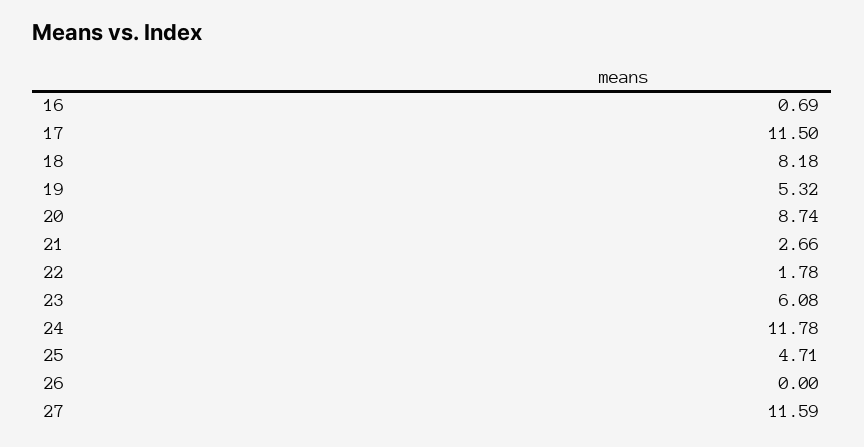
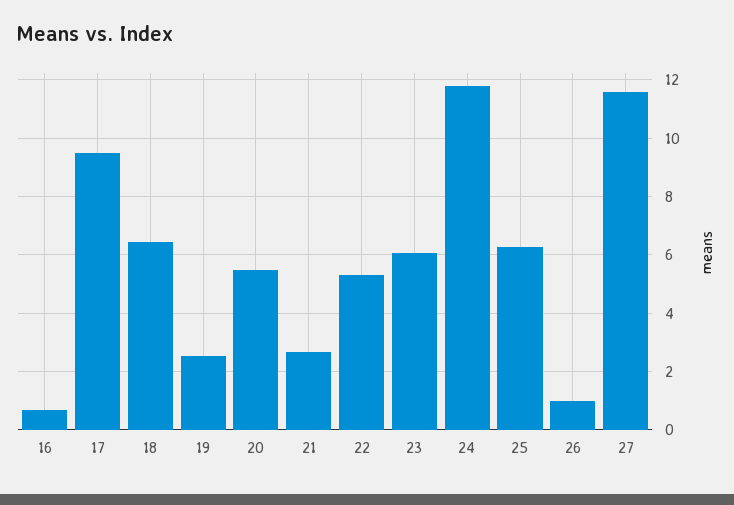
  {
    "16": 0.69,
-   "17": 11.5,
+   "17": 9.5,
-   "18": 8.18,
+   "18": 6.5,
-   "19": 5.32,
+   "19": 2.5,
-   "20": 8.74,
+   "20": 5.5,
    "21": 2.66,
-   "22": 1.78,
+   "22": 5.25,
    "23": 6.08,
    "24": 11.78,
-   "25": 4.71,
+   "25": 6.25,
-   "26": 0,
+   "26": 1,
    "27": 11.59
  }

